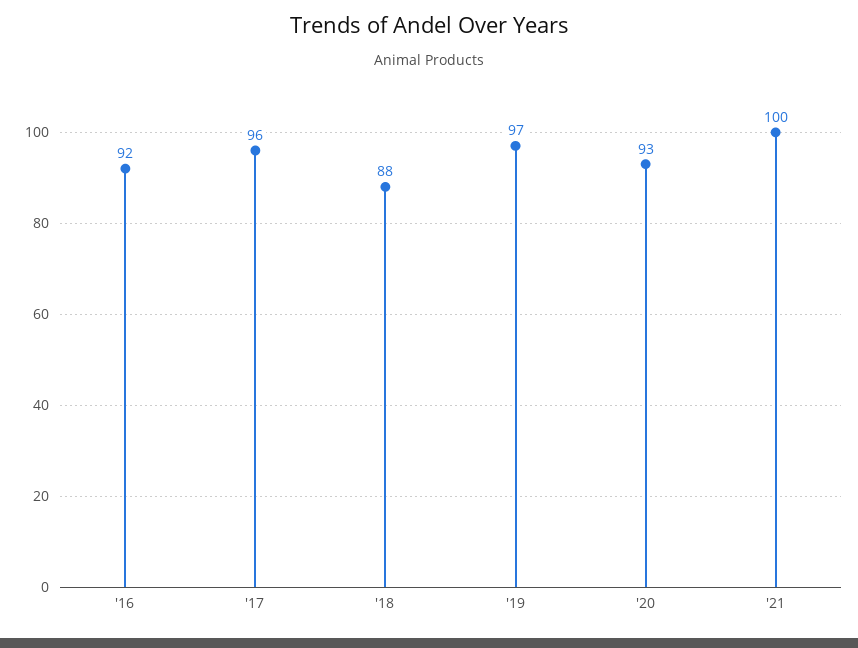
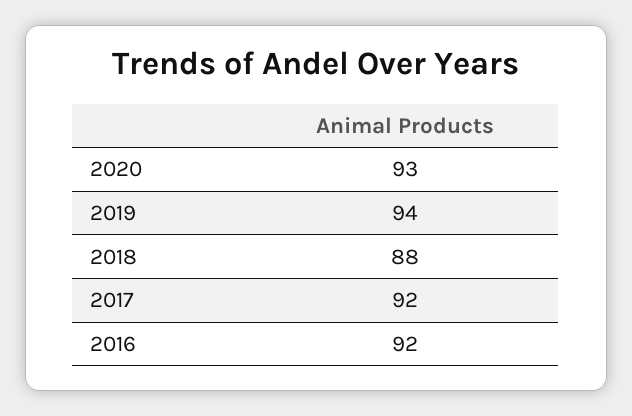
  {
    "'16": 92,
-   "'17": 96,
+   "'17": 92,
    "'18": 88,
-   "'19": 97,
+   "'19": 94,
-   "'20": 93,
+   "'20": 93
-   "'21": 100
  }

